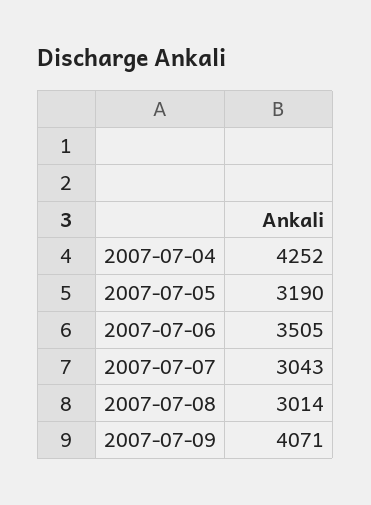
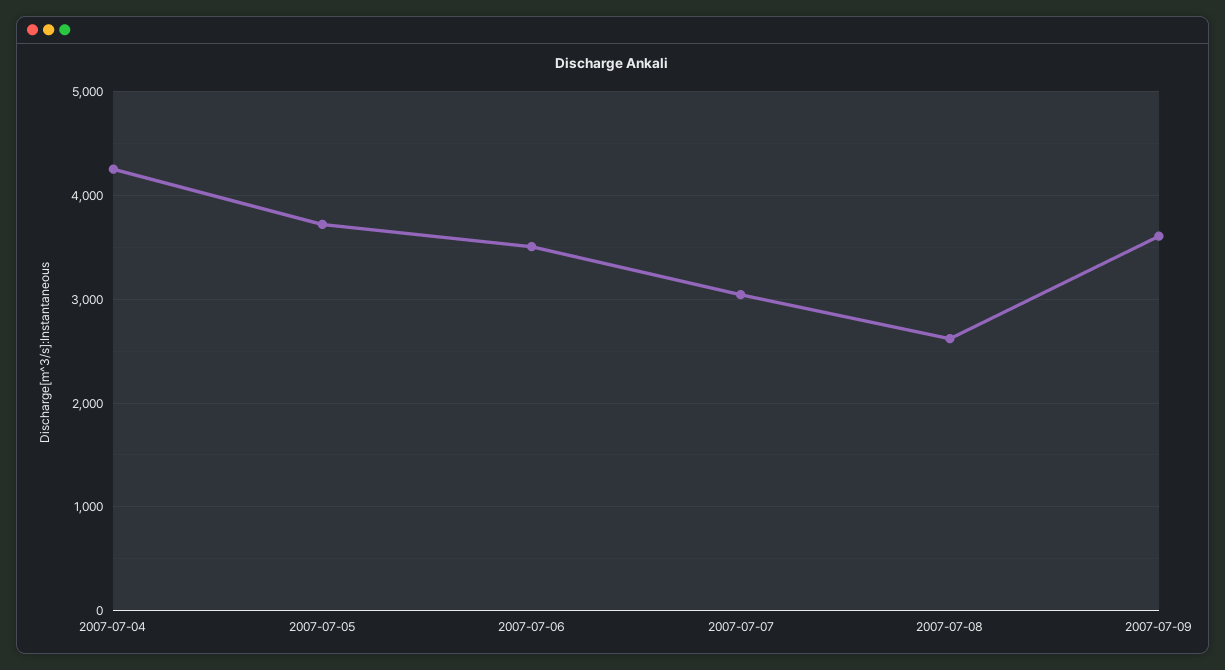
  {
    "2007-07-04": 4252,
-   "2007-07-05": 3190,
+   "2007-07-05": 3700,
    "2007-07-06": 3505,
    "2007-07-07": 3043,
-   "2007-07-08": 3014,
+   "2007-07-08": 2600,
-   "2007-07-09": 4071
+   "2007-07-09": 3600
  }

